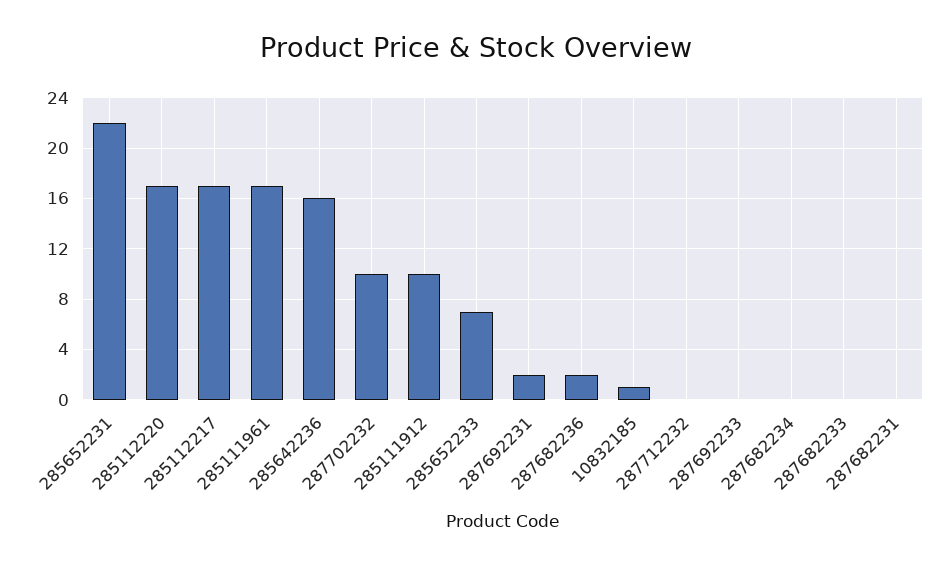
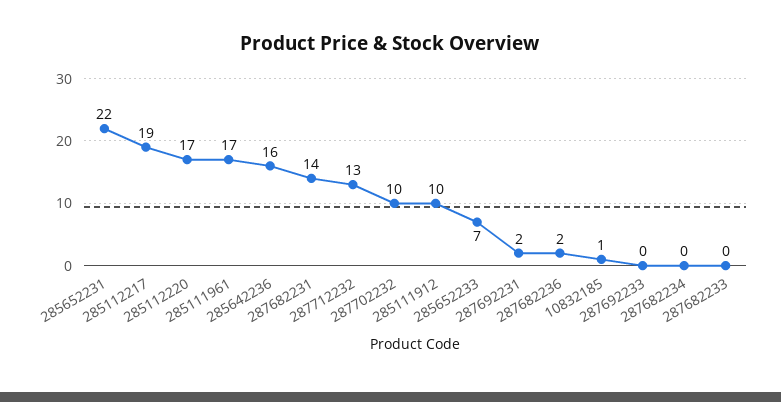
  {
    "285652231": 22,
    "285112220": 17,
-   "285112217": 17,
+   "285112217": 19,
    "285111961": 17,
    "285642236": 16,
    "287702232": 10,
    "285111912": 10,
    "285652233": 7,
    "287692231": 2,
    "287682236": 2,
    "10832185": 1,
-   "287712232": 0,
+   "287712232": 13,
    "287692233": 0,
    "287682234": 0,
    "287682233": 0,
-   "287682231": 0
+   "287682231": 14
  }

